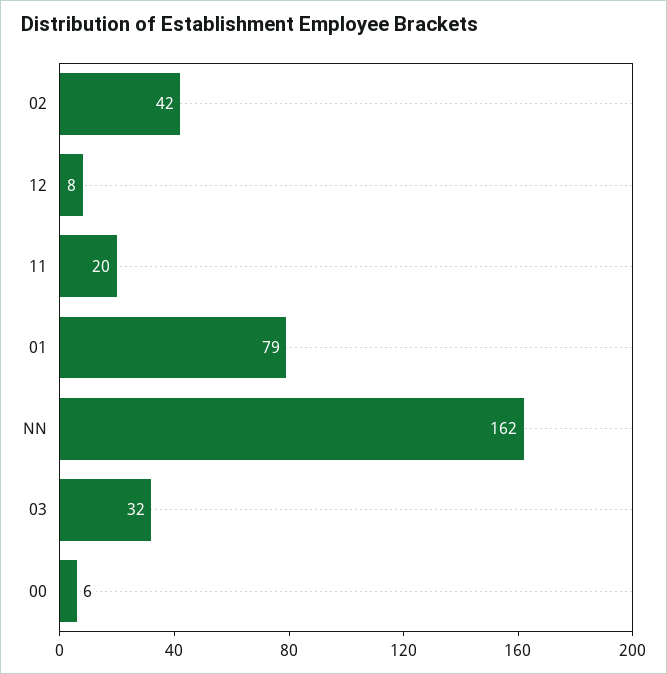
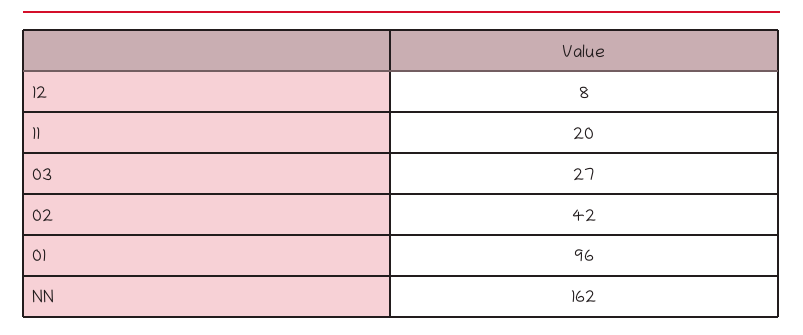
  {
    "02": 42,
    "12": 8,
    "11": 20,
-   "01": 79,
+   "01": 96,
    "NN": 162,
-   "03": 32,
+   "03": 27
-   "00": 6
  }

